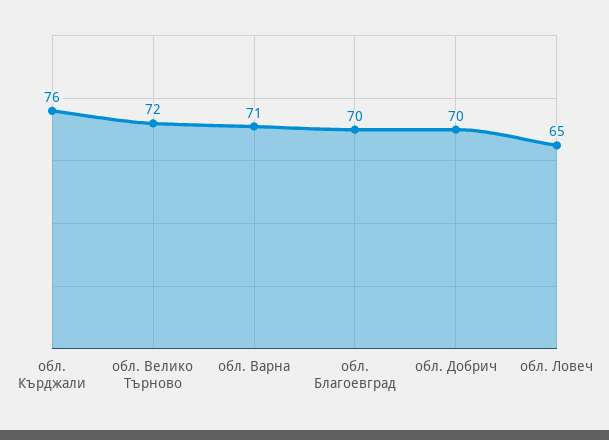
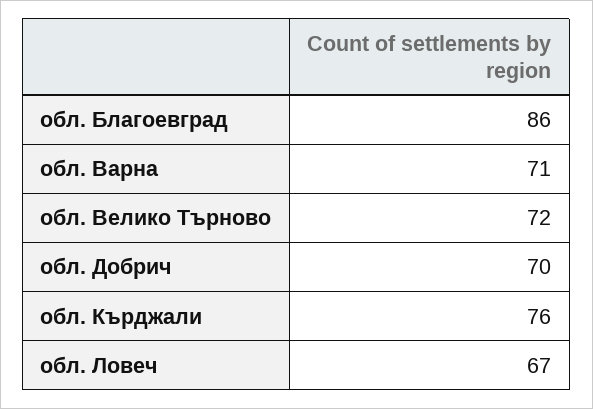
  {
    "обл. Кърджали": 76,
    "обл. Велико Търново": 72,
    "обл. Варна": 71,
-   "обл. Благоевград": 70,
+   "обл. Благоевград": 86,
    "обл. Добрич": 70,
-   "обл. Ловеч": 65
+   "обл. Ловеч": 67
  }

